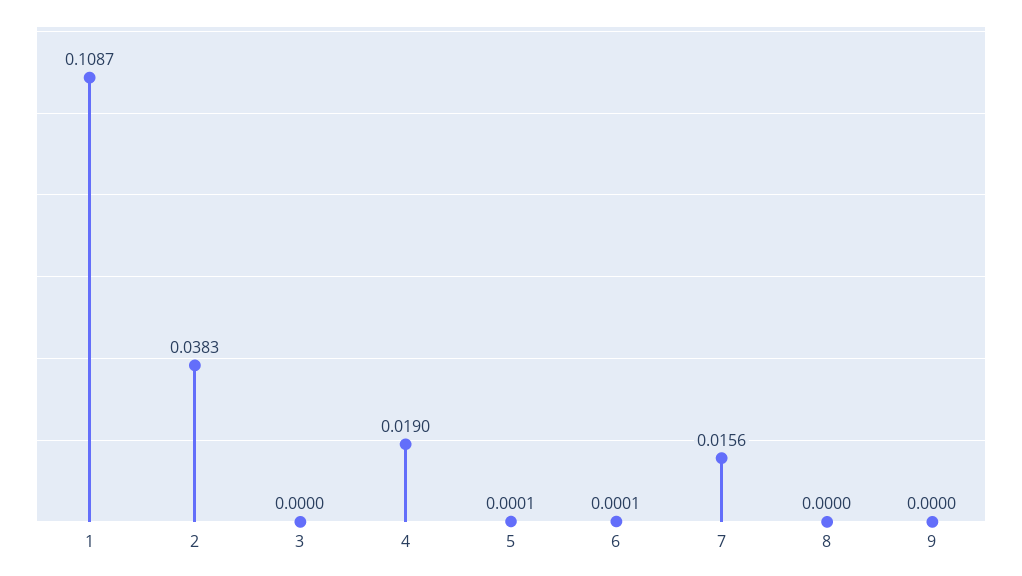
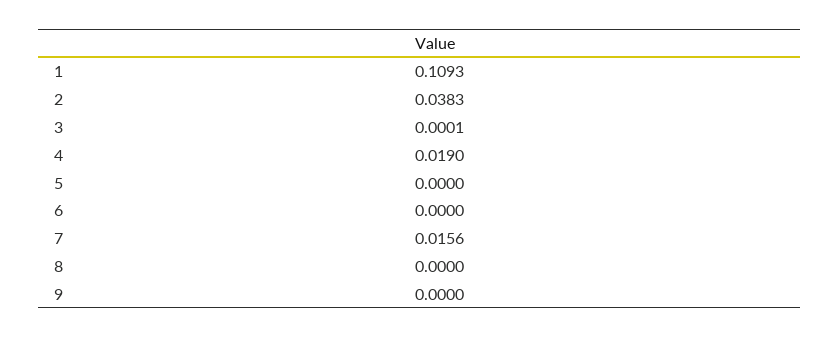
  {
-   "1": 0.1087,
+   "1": 0.1093,
    "2": 0.0383,
-   "3": 0,
+   "3": 0.0001,
    "4": 0.019,
-   "5": 0.0001,
+   "5": 0,
-   "6": 0.0001,
+   "6": 0,
    "7": 0.0156,
    "8": 0,
    "9": 0
  }

